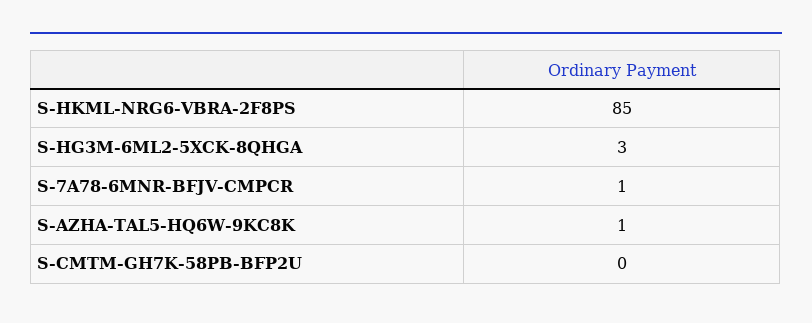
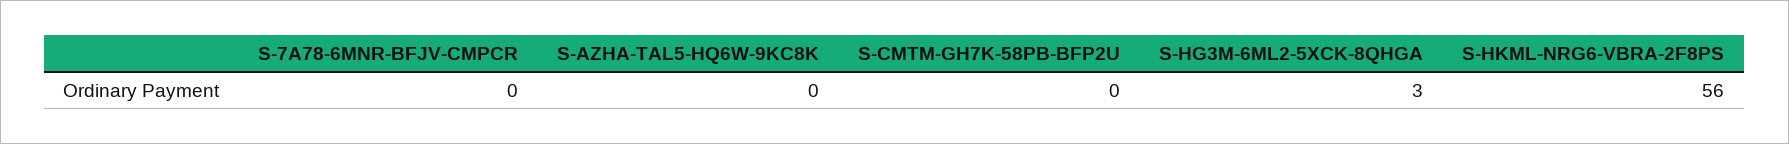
  {
-   "S-HKML-NRG6-VBRA-2F8PS": 85,
+   "S-HKML-NRG6-VBRA-2F8PS": 56,
    "S-HG3M-6ML2-5XCK-8QHGA": 3,
-   "S-7A78-6MNR-BFJV-CMPCR": 1,
+   "S-7A78-6MNR-BFJV-CMPCR": 0,
-   "S-AZHA-TAL5-HQ6W-9KC8K": 1,
+   "S-AZHA-TAL5-HQ6W-9KC8K": 0,
    "S-CMTM-GH7K-58PB-BFP2U": 0
  }

